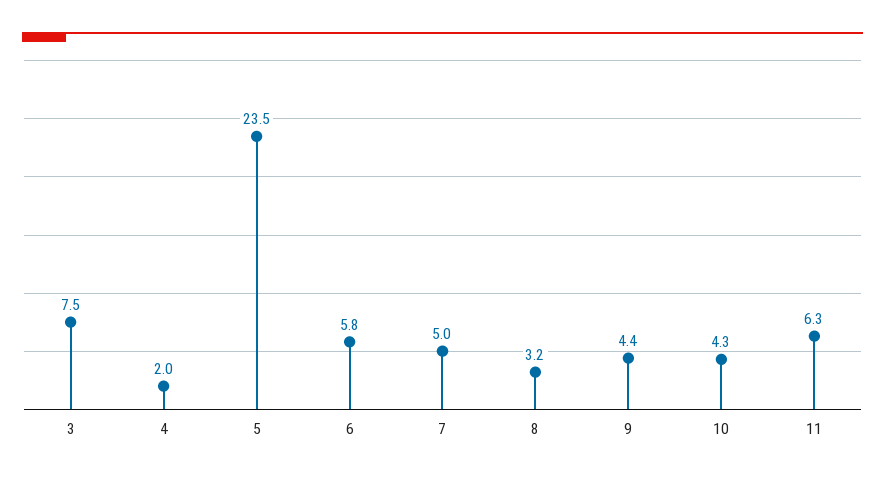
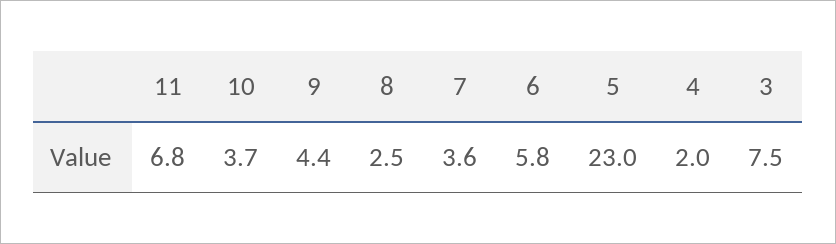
  {
    "3": 7.5,
    "4": 2,
-   "5": 23.5,
+   "5": 23,
    "6": 5.8,
-   "7": 5,
+   "7": 3.6,
-   "8": 3.2,
+   "8": 2.5,
    "9": 4.4,
-   "10": 4.3,
+   "10": 3.7,
-   "11": 6.3
+   "11": 6.8
  }

